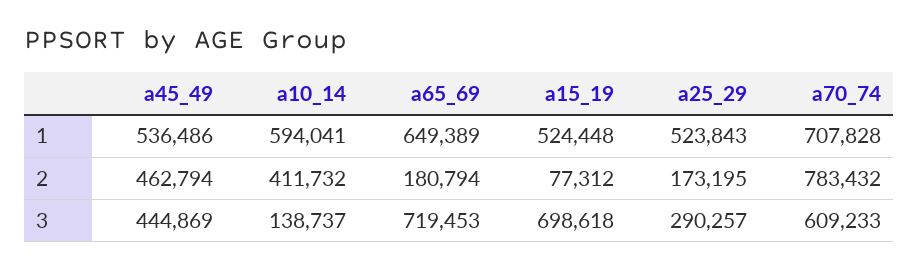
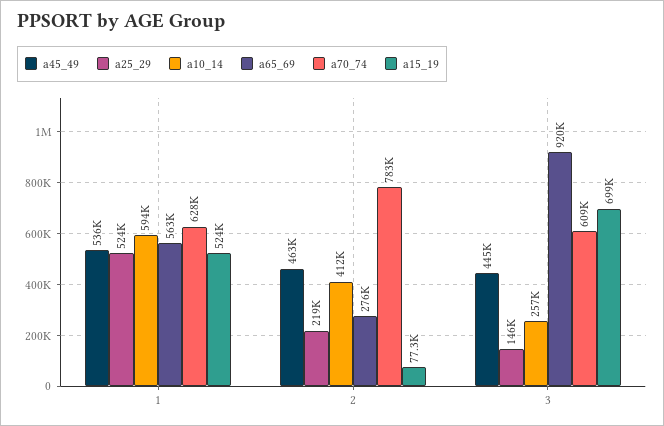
  {
    "a45_49": {
      "1": 536486,
      "2": 462794,
      "3": 444869
    },
    "a10_14": {
      "1": 594041,
      "2": 411732,
-     "3": 138737
+     "3": 257000
    },
    "a65_69": {
-     "1": 649389,
+     "1": 563000,
-     "2": 180794,
+     "2": 276000,
-     "3": 719453
+     "3": 920000
    },
    "a15_19": {
      "1": 524448,
      "2": 77312,
      "3": 698618
    },
    "a25_29": {
      "1": 523843,
-     "2": 173195,
+     "2": 219000,
-     "3": 290257
+     "3": 146000
    },
    "a70_74": {
-     "1": 707828,
+     "1": 628000,
      "2": 783432,
      "3": 609233
    }
  }

